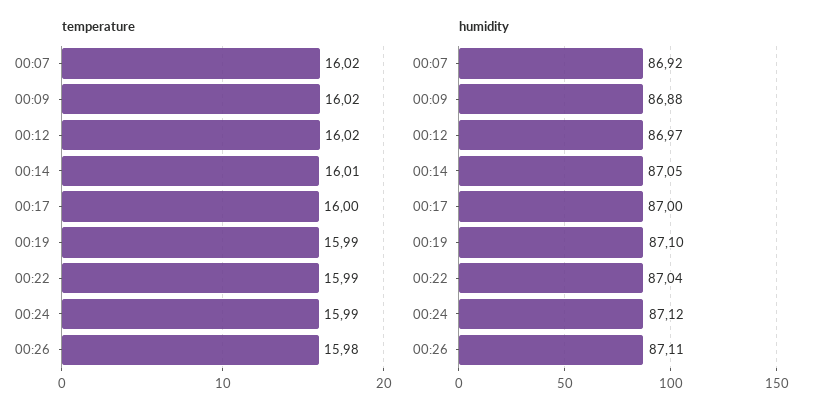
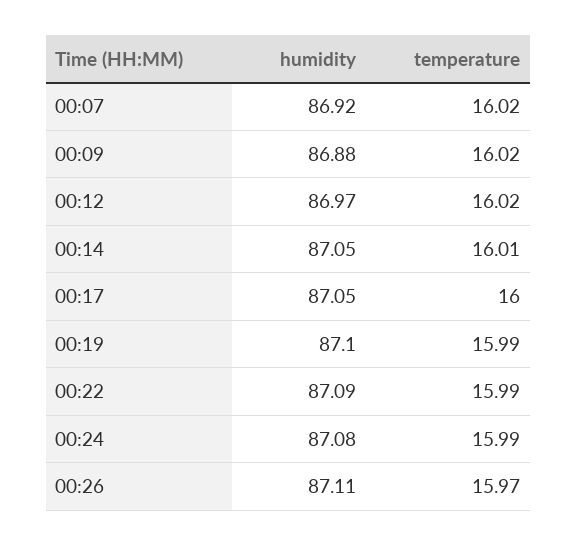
  {
    "temperature": {
      "00:07": 16.02,
      "00:09": 16.02,
      "00:12": 16.02,
      "00:14": 16.01,
      "00:17": 16,
      "00:19": 15.99,
      "00:22": 15.99,
      "00:24": 15.99,
-     "00:26": 15.98
+     "00:26": 15.97
    },
    "humidity": {
      "00:07": 86.92,
      "00:09": 86.88,
      "00:12": 86.97,
      "00:14": 87.05,
-     "00:17": 87,
+     "00:17": 87.05,
      "00:19": 87.1,
-     "00:22": 87.04,
+     "00:22": 87.09,
-     "00:24": 87.12,
+     "00:24": 87.08,
      "00:26": 87.11
    }
  }

